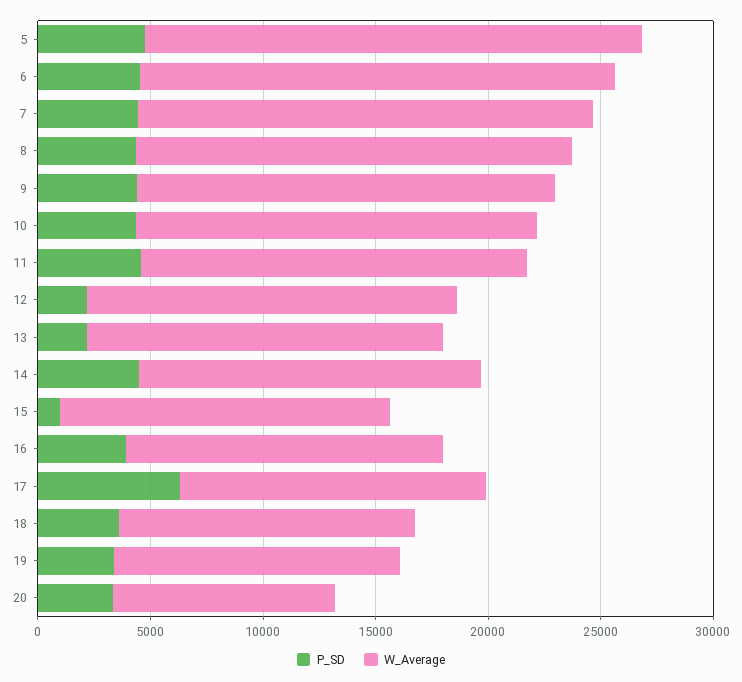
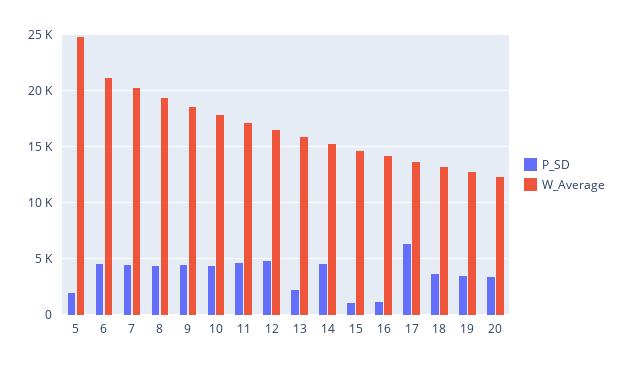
  {
    "P_SD": {
-     "5": 5000,
+     "5": 2000,
      "6": 5000,
      "7": 4000,
      "8": 4000,
      "9": 4000,
      "10": 4000,
      "11": 5000,
-     "12": 2000,
+     "12": 5000,
      "13": 2000,
      "14": 4000,
      "15": 1000,
-     "16": 4000,
+     "16": 1000,
      "17": 6000,
      "18": 4000,
      "19": 3000,
      "20": 3000
    },
    "W_Average": {
-     "5": 22000,
+     "5": 25000,
      "6": 21000,
      "7": 20000,
      "8": 19000,
      "9": 19000,
      "10": 18000,
      "11": 17000,
      "12": 16000,
      "13": 16000,
      "14": 15000,
      "15": 15000,
      "16": 14000,
      "17": 14000,
      "18": 13000,
      "19": 13000,
-     "20": 10000
+     "20": 12000
    }
  }

